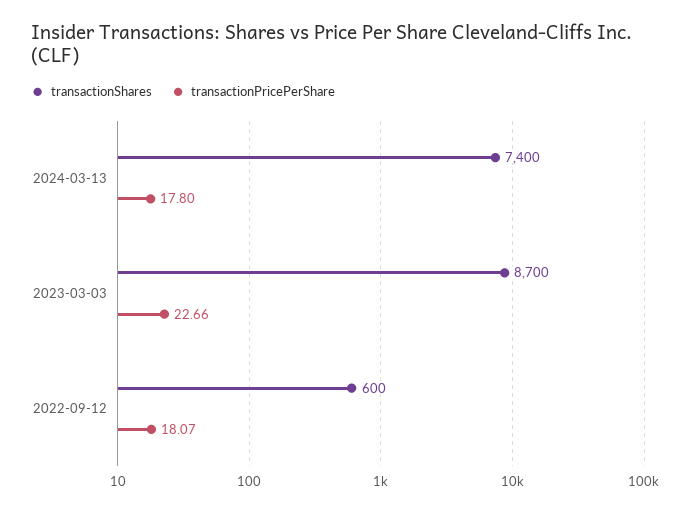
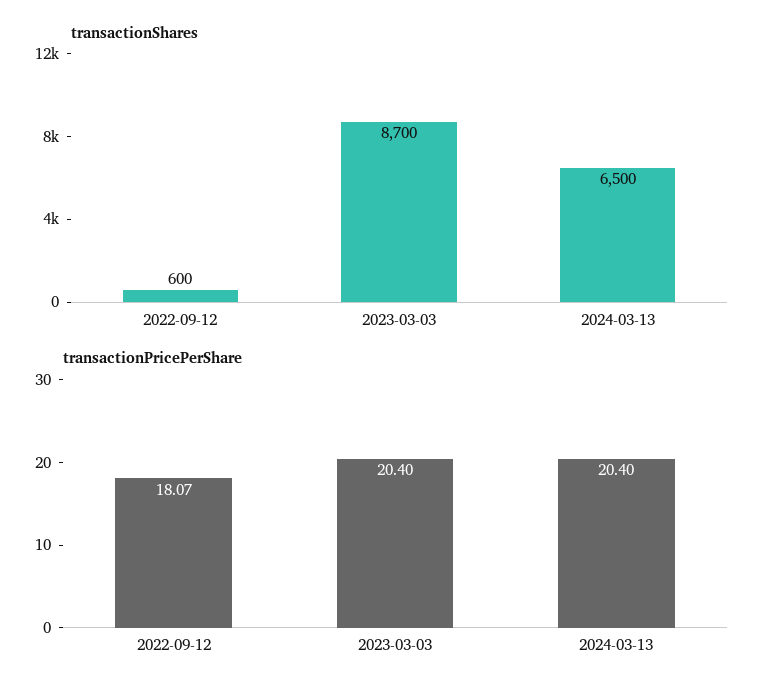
  {
    "transactionShares": {
-     "2024-03-13": 7400,
+     "2024-03-13": 6500,
      "2023-03-03": 8700,
      "2022-09-12": 600
    },
    "transactionPricePerShare": {
-     "2024-03-13": 17.8,
+     "2024-03-13": 20.4,
-     "2023-03-03": 22.66,
+     "2023-03-03": 20.4,
      "2022-09-12": 18.07
    }
  }

